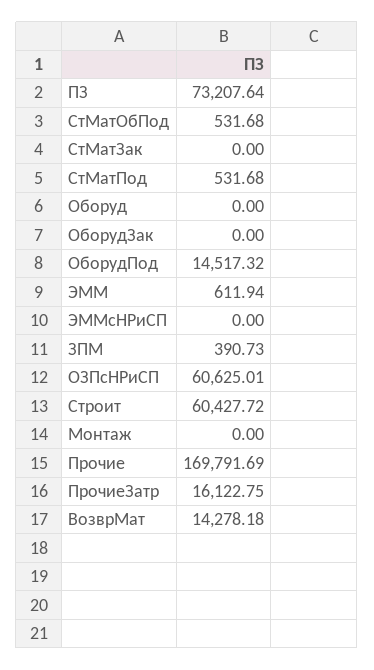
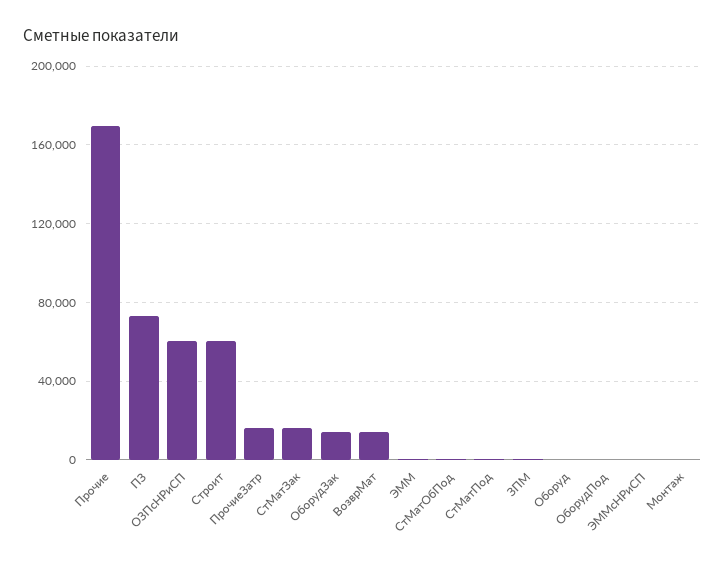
  {
    "ПЗ": 73207.64,
    "СтМатОбПод": 531.68,
-   "СтМатЗак": 0,
+   "СтМатЗак": 15000,
    "СтМатПод": 531.68,
    "Оборуд": 0,
-   "ОборудЗак": 0,
+   "ОборудЗак": 15000,
-   "ОборудПод": 14517.32,
+   "ОборудПод": 0,
    "ЭММ": 611.94,
    "ЭММсНРиСП": 0,
    "ЗПМ": 390.73,
    "ОЗПсНРиСП": 60625.01,
    "Строит": 60427.72,
    "Монтаж": 0,
    "Прочие": 169791.69,
    "ПрочиеЗатр": 16122.75,
    "ВозврМат": 14278.18
  }

